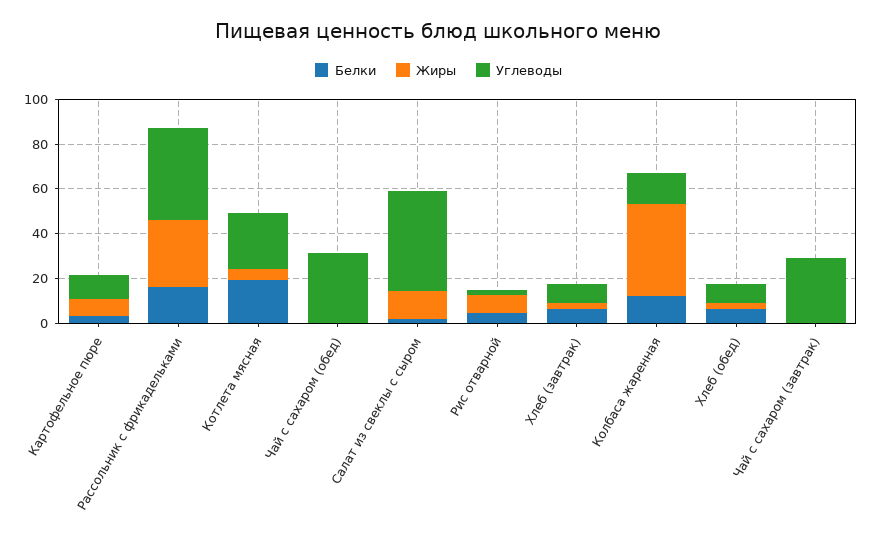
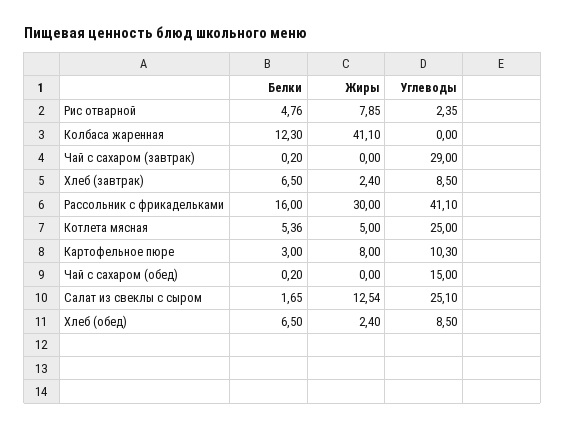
  {
    "Белки": {
      "Картофельное пюре": 3,
      "Рассольник с фрикадельками": 16,
-     "Котлета мясная": 20,
+     "Котлета мясная": 5.36,
      "Чай с сахаром (обед)": 0.2,
      "Салат из свеклы с сыром": 1.65,
      "Рис отварной": 4.76,
      "Хлеб (завтрак)": 6.5,
      "Колбаса жаренная": 12.3,
      "Хлеб (обед)": 6.5,
      "Чай с сахаром (завтрак)": 0.2
    },
    "Жиры": {
      "Картофельное пюре": 8,
      "Рассольник с фрикадельками": 30,
      "Котлета мясная": 5,
      "Чай с сахаром (обед)": 0,
      "Салат из свеклы с сыром": 12.54,
      "Рис отварной": 7.85,
      "Хлеб (завтрак)": 2.4,
      "Колбаса жаренная": 41.1,
      "Хлеб (обед)": 2.4,
      "Чай с сахаром (завтрак)": 0
    },
    "Углеводы": {
      "Картофельное пюре": 10.3,
      "Рассольник с фрикадельками": 41.1,
      "Котлета мясная": 25,
-     "Чай с сахаром (обед)": 30,
+     "Чай с сахаром (обед)": 15,
-     "Салат из свеклы с сыром": 45,
+     "Салат из свеклы с сыром": 25.1,
      "Рис отварной": 2.35,
      "Хлеб (завтрак)": 8.5,
-     "Колбаса жаренная": 15,
+     "Колбаса жаренная": 0,
      "Хлеб (обед)": 8.5,
      "Чай с сахаром (завтрак)": 29
    }
  }

